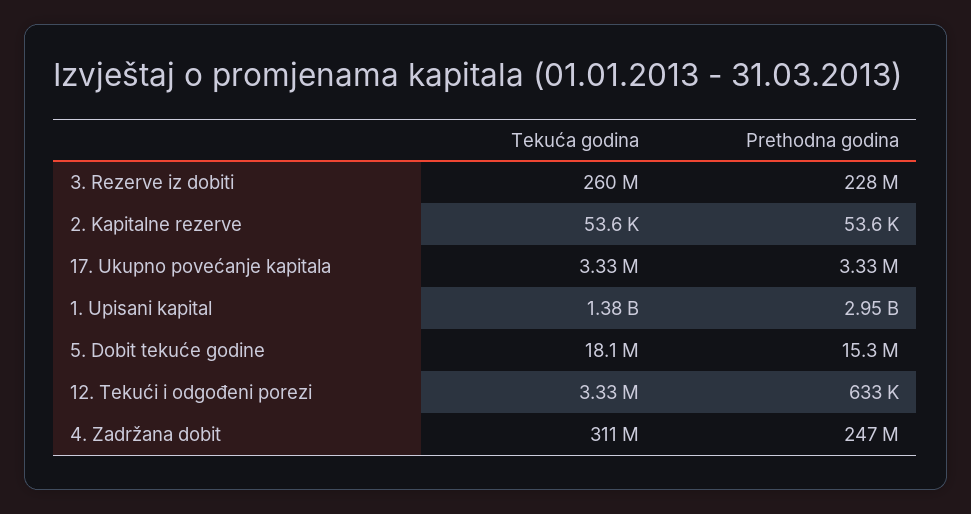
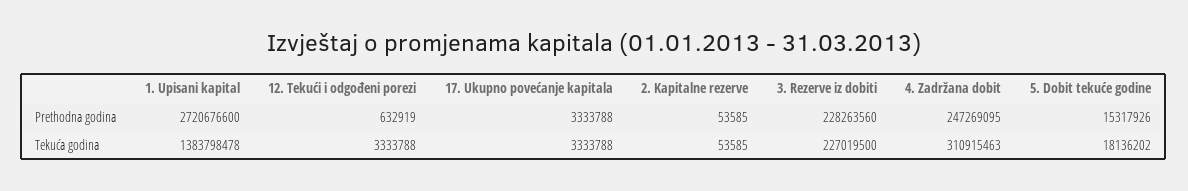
  {
    "Tekuća godina": {
-     "3. Rezerve iz dobiti": 260000000,
+     "3. Rezerve iz dobiti": 227019500,
      "2. Kapitalne rezerve": 53585,
      "17. Ukupno povećanje kapitala": 3333788,
      "1. Upisani kapital": 1383798478,
      "5. Dobit tekuće godine": 18136202,
      "12. Tekući i odgođeni porezi": 3333788,
      "4. Zadržana dobit": 310915463
    },
    "Prethodna godina": {
      "3. Rezerve iz dobiti": 228263560,
      "2. Kapitalne rezerve": 53585,
      "17. Ukupno povećanje kapitala": 3333788,
-     "1. Upisani kapital": 2950000000,
+     "1. Upisani kapital": 2720676600,
      "5. Dobit tekuće godine": 15317926,
      "12. Tekući i odgođeni porezi": 632919,
      "4. Zadržana dobit": 247269095
    }
  }

